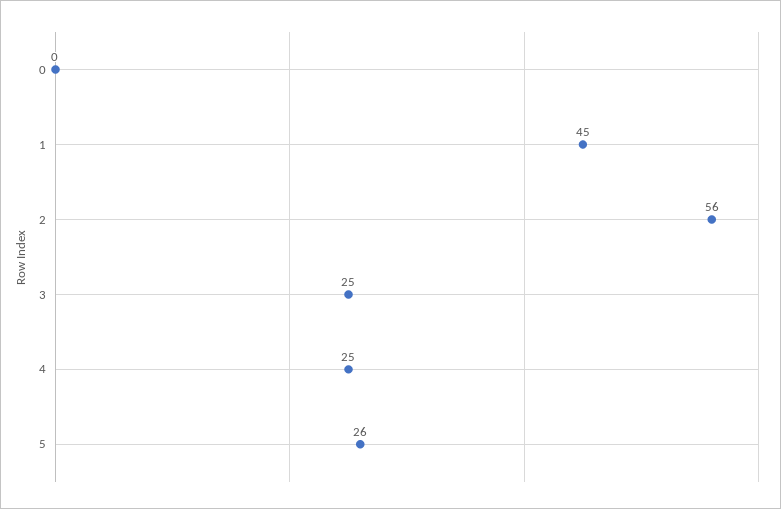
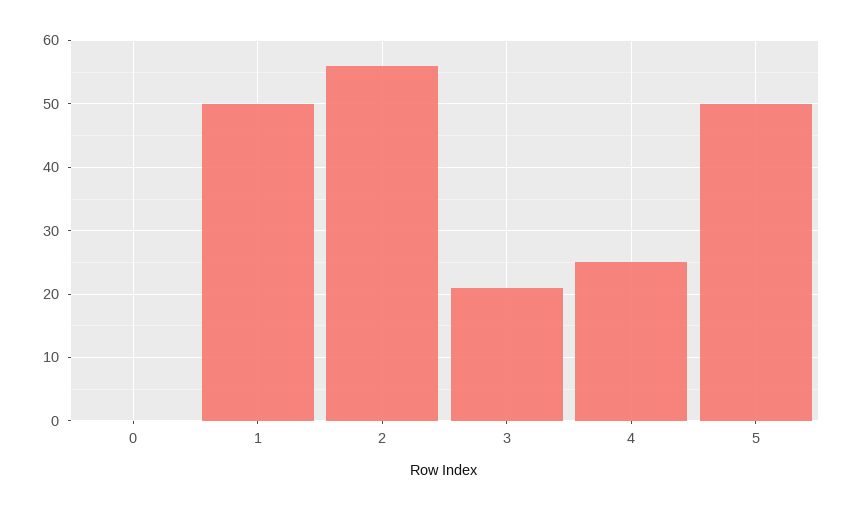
  {
    "0": 0,
-   "1": 45,
+   "1": 50,
    "2": 56,
-   "3": 25,
+   "3": 21,
    "4": 25,
-   "5": 26
+   "5": 50
  }

